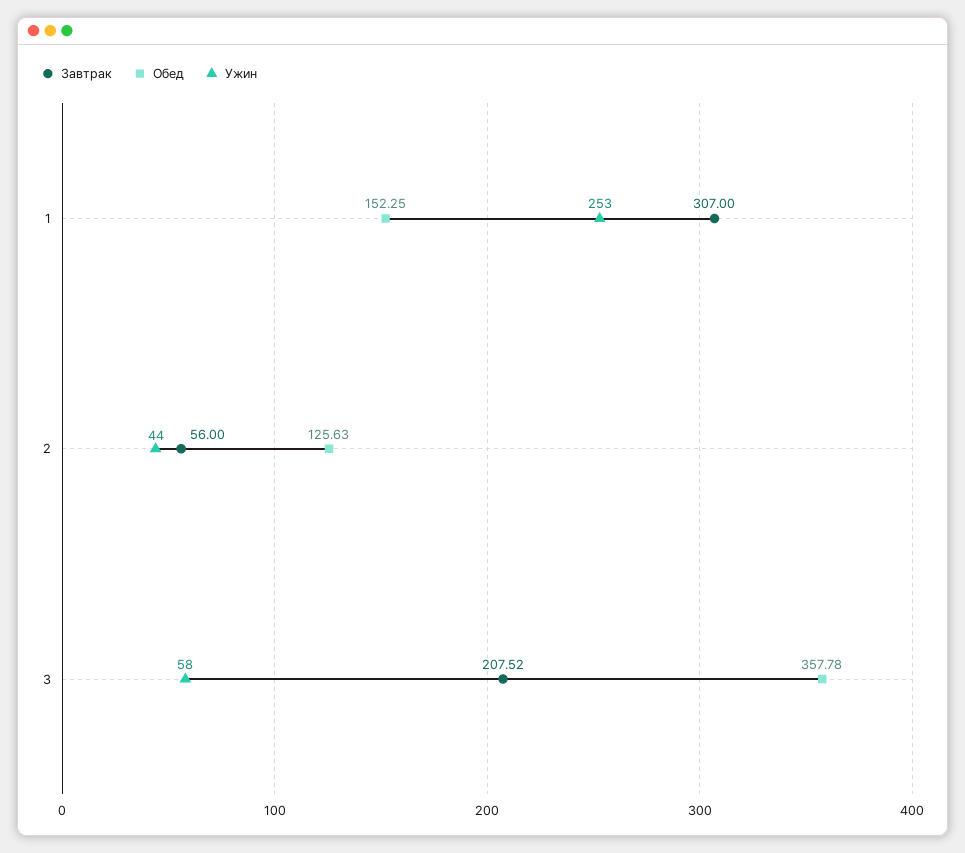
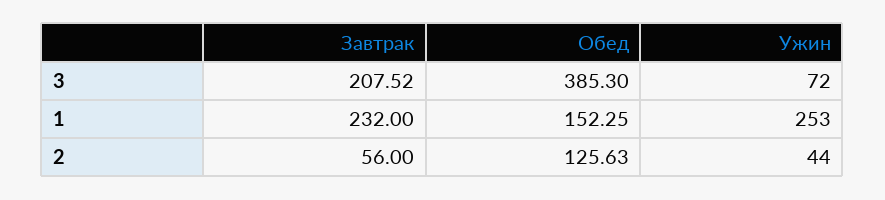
  {
    "Завтрак": {
-     "1": 307,
+     "1": 232,
      "2": 56,
      "3": 207.52
    },
    "Обед": {
      "1": 152.25,
      "2": 125.63,
-     "3": 357.78
+     "3": 385.3
    },
    "Ужин": {
      "1": 253,
      "2": 44,
-     "3": 58
+     "3": 72
    }
  }

